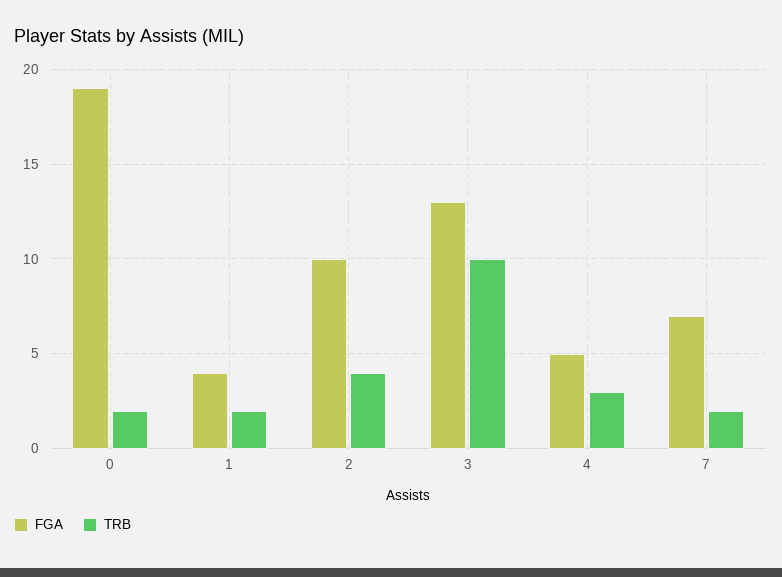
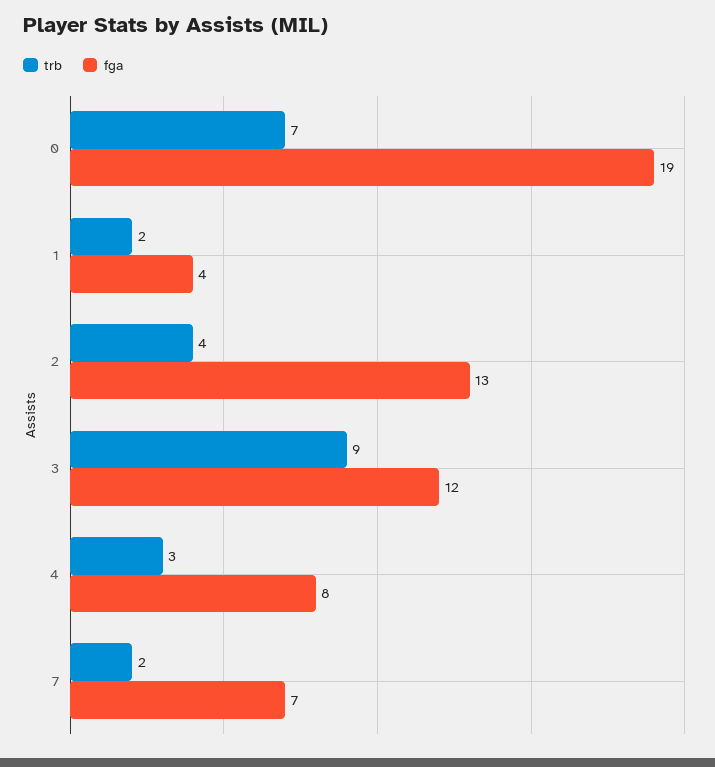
  {
    "FGA": {
      "0": 19,
      "1": 4,
-     "2": 10,
+     "2": 13,
-     "3": 13,
+     "3": 12,
-     "4": 5,
+     "4": 8,
      "7": 7
    },
    "TRB": {
-     "0": 2,
+     "0": 7,
      "1": 2,
      "2": 4,
-     "3": 10,
+     "3": 9,
      "4": 3,
      "7": 2
    }
  }

